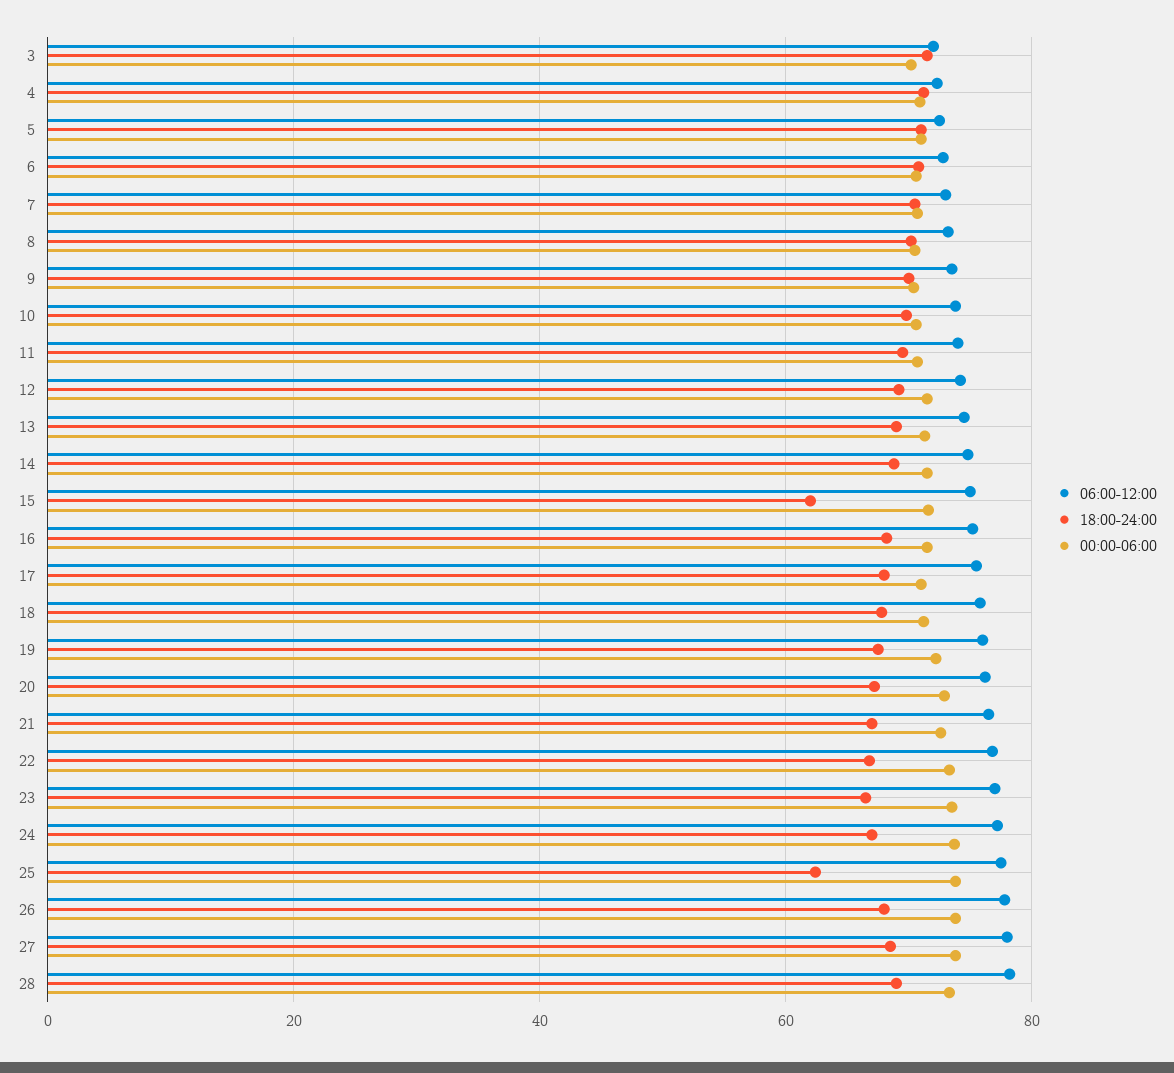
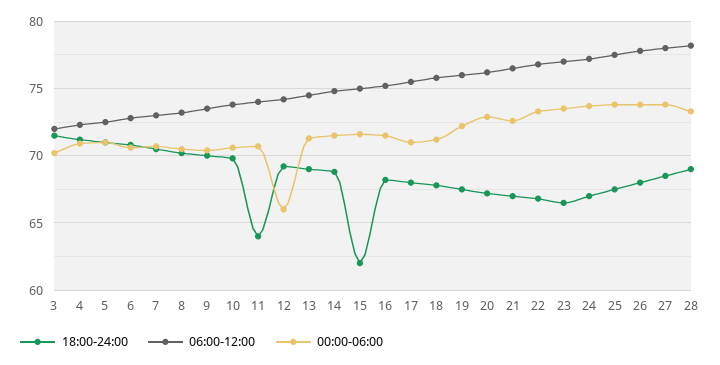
  {
    "06:00-12:00": {
      "3": 72,
      "4": 72.5,
      "5": 72.5,
      "6": 73,
      "7": 73,
      "8": 73,
      "9": 73.5,
      "10": 74,
      "11": 74,
      "12": 74,
      "13": 74.5,
      "14": 75,
      "15": 75,
      "16": 75,
      "17": 75.5,
      "18": 76,
      "19": 76,
      "20": 76,
      "21": 76.5,
      "22": 77,
      "23": 77,
      "24": 77,
      "25": 77.5,
      "26": 78,
      "27": 78,
      "28": 78
    },
    "18:00-24:00": {
      "3": 71.5,
      "4": 71,
      "5": 71,
      "6": 71,
      "7": 70.5,
      "8": 70,
      "9": 70,
      "10": 70,
-     "11": 70,
+     "11": 64,
      "12": 69,
      "13": 69,
      "14": 69,
      "15": 62,
      "16": 68,
      "17": 68,
      "18": 68,
      "19": 67.5,
      "20": 67,
      "21": 67,
      "22": 67,
      "23": 66.5,
      "24": 67,
-     "25": 62,
+     "25": 67.5,
      "26": 68,
      "27": 68.5,
      "28": 69
    },
    "00:00-06:00": {
      "3": 70,
      "4": 71,
      "5": 71,
      "6": 70.5,
      "7": 70.5,
      "8": 70.5,
      "9": 70.5,
      "10": 70.5,
      "11": 70.5,
-     "12": 72,
+     "12": 66,
      "13": 71.5,
      "14": 71.5,
      "15": 71.5,
      "16": 71.5,
      "17": 71,
      "18": 71,
      "19": 72,
      "20": 73,
      "21": 72.5,
      "22": 73.5,
      "23": 73.5,
      "24": 73.5,
      "25": 74,
      "26": 74,
      "27": 74,
      "28": 73.5
    }
  }

